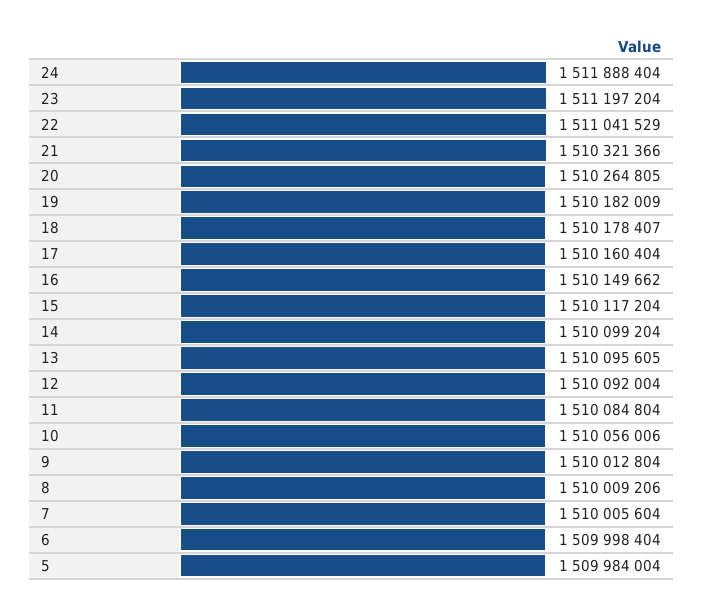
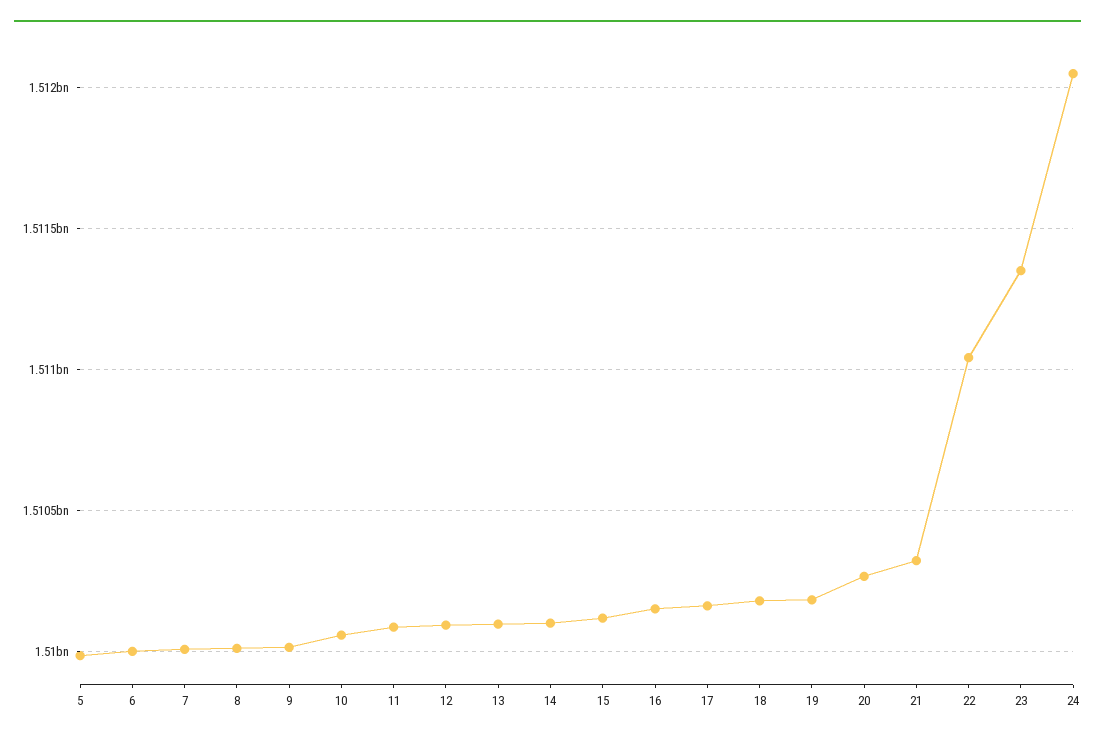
  {
-   "24": 1511888404,
+   "24": 1512050000,
-   "23": 1511197204,
+   "23": 1511350000,
    "22": 1511041529,
    "21": 1510321366,
    "20": 1510264805,
    "19": 1510182009,
    "18": 1510178407,
    "17": 1510160404,
    "16": 1510149662,
    "15": 1510117204,
    "14": 1510099204,
    "13": 1510095605,
    "12": 1510092004,
    "11": 1510084804,
    "10": 1510056006,
    "9": 1510012804,
    "8": 1510009206,
    "7": 1510005604,
    "6": 1509998404,
    "5": 1509984004
  }

